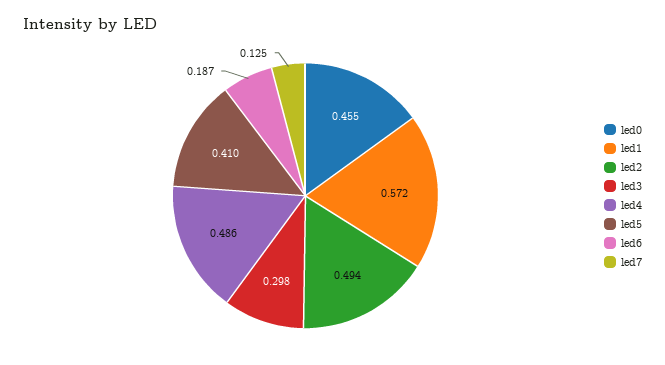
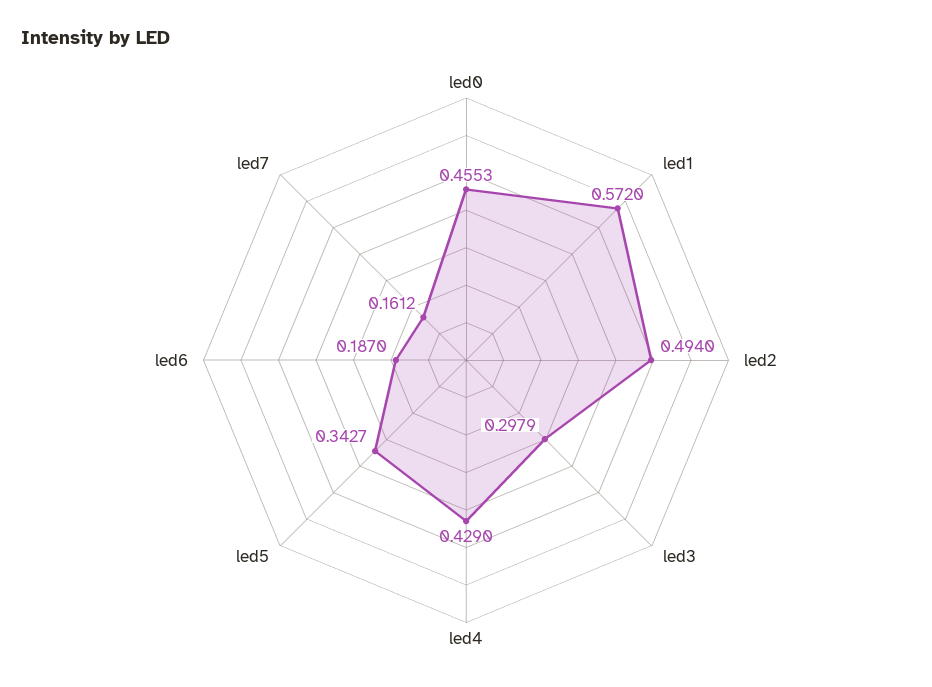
  {
    "led0": 0.4553,
    "led1": 0.572,
    "led2": 0.494,
    "led3": 0.2979,
-   "led4": 0.486,
+   "led4": 0.429,
-   "led5": 0.41,
+   "led5": 0.3427,
    "led6": 0.187,
-   "led7": 0.125
+   "led7": 0.1612
  }

